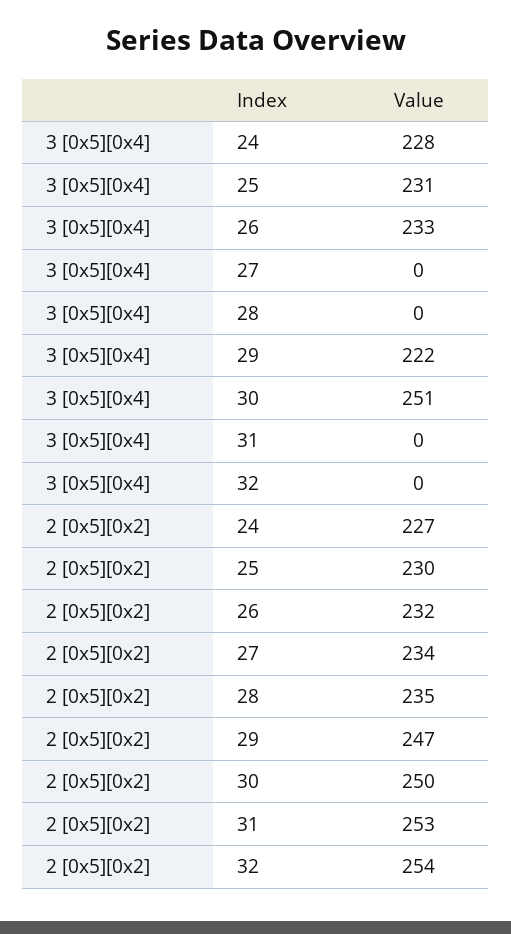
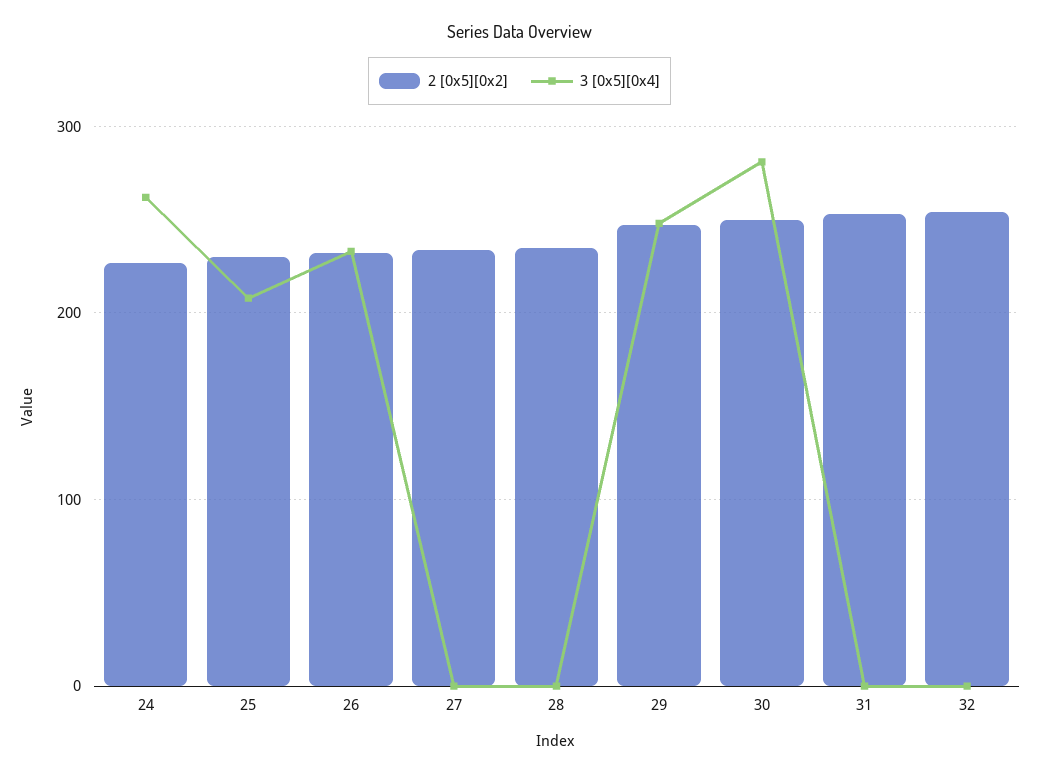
  {
    "3 [0x5][0x4]": {
-     "24": 228,
+     "24": 260,
-     "25": 231,
+     "25": 210,
      "26": 233,
      "27": 0,
      "28": 0,
-     "29": 222,
+     "29": 250,
-     "30": 251,
+     "30": 280,
      "31": 0,
      "32": 0
    },
    "2 [0x5][0x2]": {
      "24": 227,
      "25": 230,
      "26": 232,
      "27": 234,
      "28": 235,
      "29": 247,
      "30": 250,
      "31": 253,
      "32": 254
    }
  }

